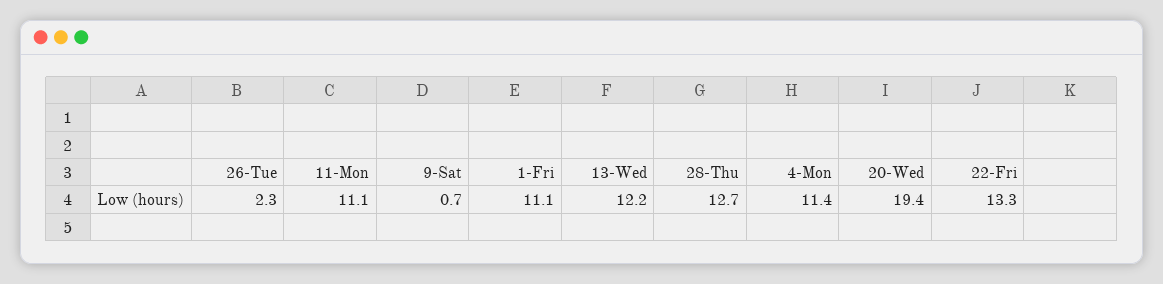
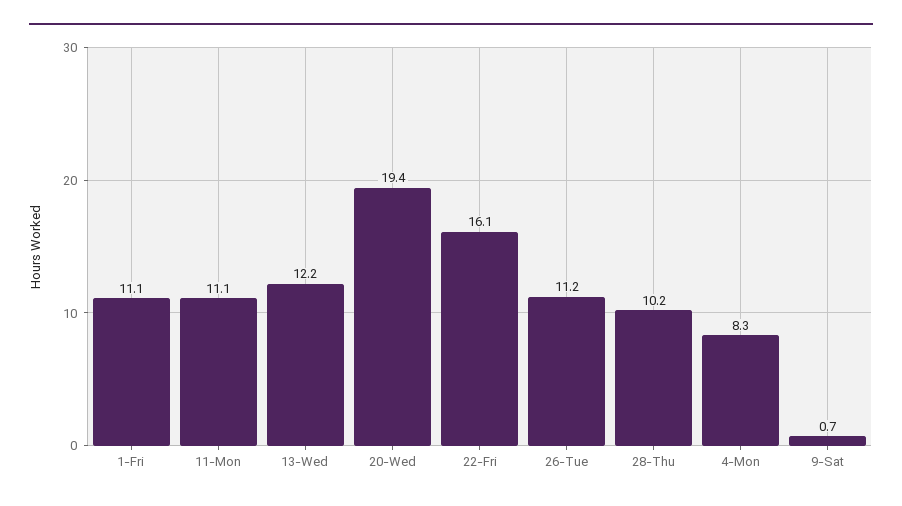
  {
-   "26-Tue": 2.3,
+   "26-Tue": 11.2,
    "11-Mon": 11.1,
    "9-Sat": 0.7,
    "1-Fri": 11.1,
    "13-Wed": 12.2,
-   "28-Thu": 12.7,
+   "28-Thu": 10.2,
-   "4-Mon": 11.4,
+   "4-Mon": 8.3,
    "20-Wed": 19.4,
-   "22-Fri": 13.3
+   "22-Fri": 16.1
  }

